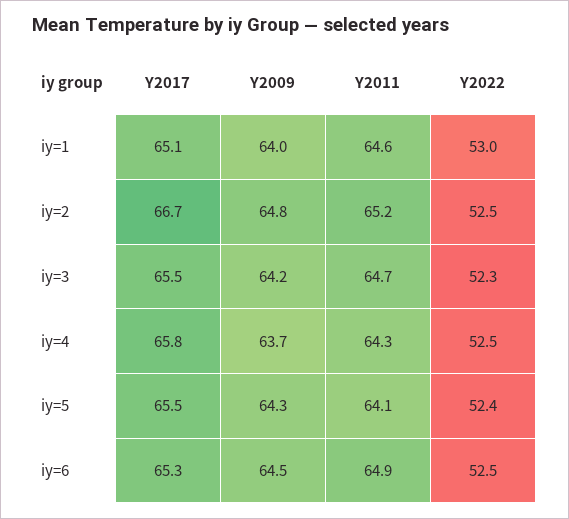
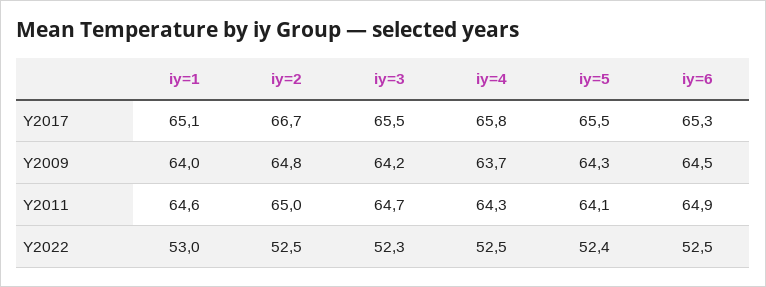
  {
    "Y2017": {
      "iy=1": 65.1,
      "iy=2": 66.7,
      "iy=3": 65.5,
      "iy=4": 65.8,
      "iy=5": 65.5,
      "iy=6": 65.3
    },
    "Y2009": {
      "iy=1": 64,
      "iy=2": 64.8,
      "iy=3": 64.2,
      "iy=4": 63.7,
      "iy=5": 64.3,
      "iy=6": 64.5
    },
    "Y2011": {
      "iy=1": 64.6,
-     "iy=2": 65.2,
+     "iy=2": 65,
      "iy=3": 64.7,
      "iy=4": 64.3,
      "iy=5": 64.1,
      "iy=6": 64.9
    },
    "Y2022": {
      "iy=1": 53,
      "iy=2": 52.5,
      "iy=3": 52.3,
      "iy=4": 52.5,
      "iy=5": 52.4,
      "iy=6": 52.5
    }
  }

